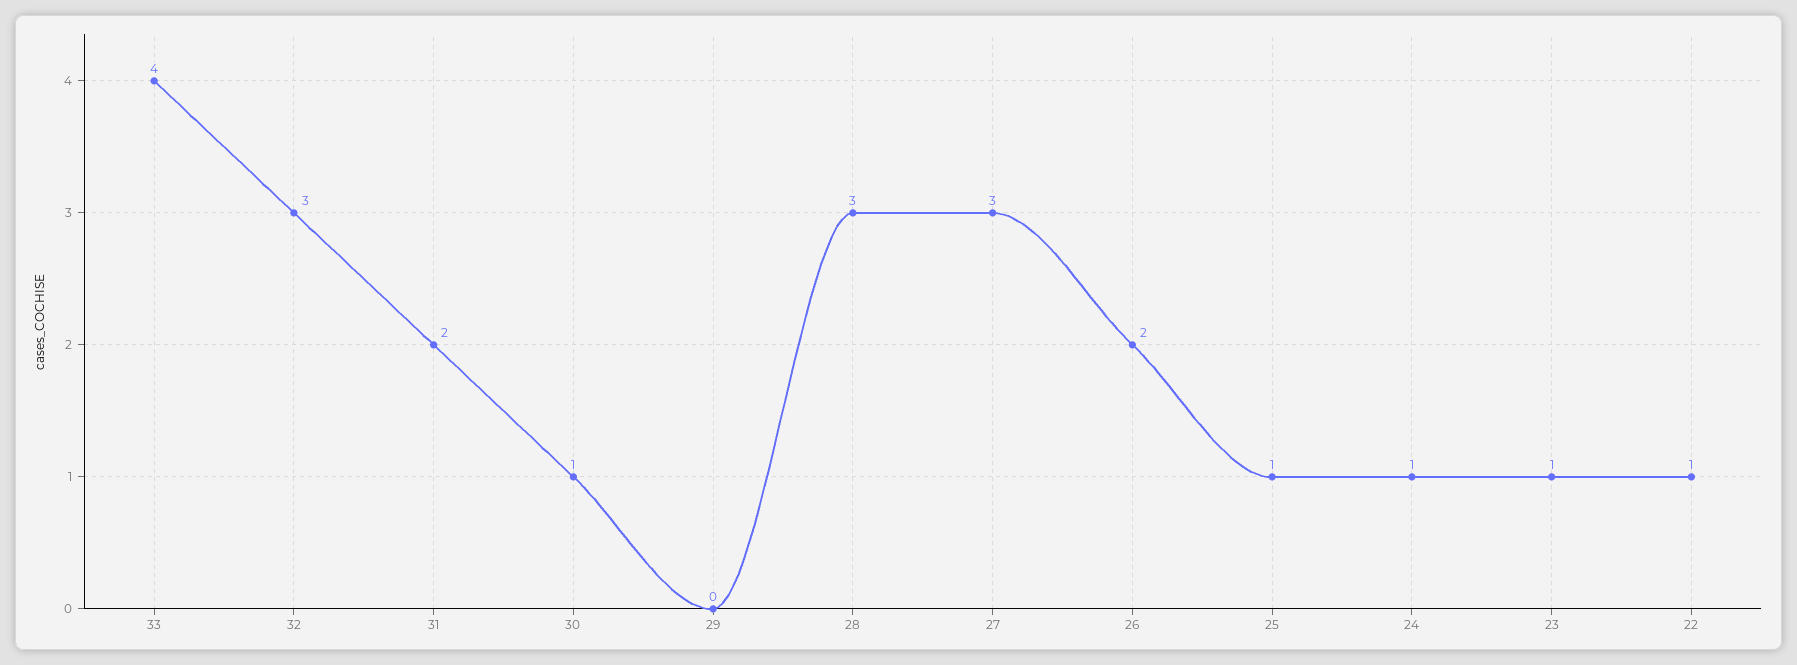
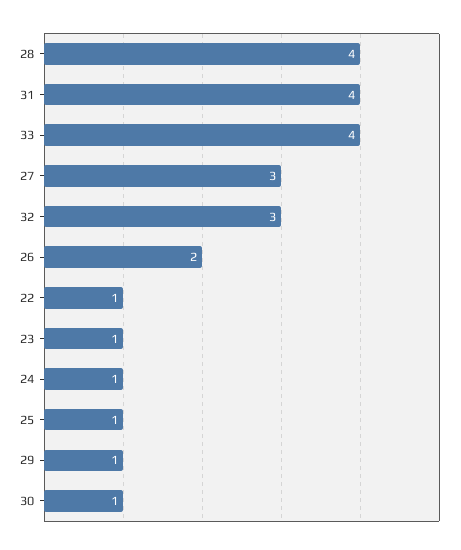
  {
    "33": 4,
    "32": 3,
-   "31": 2,
+   "31": 4,
    "30": 1,
-   "29": 0,
+   "29": 1,
-   "28": 3,
+   "28": 4,
    "27": 3,
    "26": 2,
    "25": 1,
    "24": 1,
    "23": 1,
    "22": 1
  }

